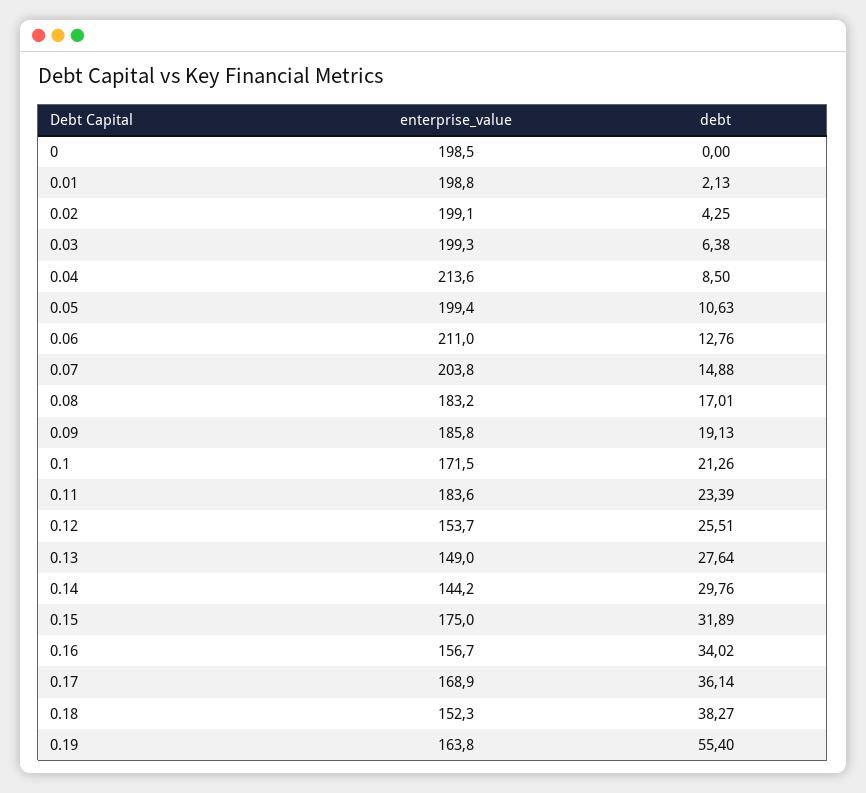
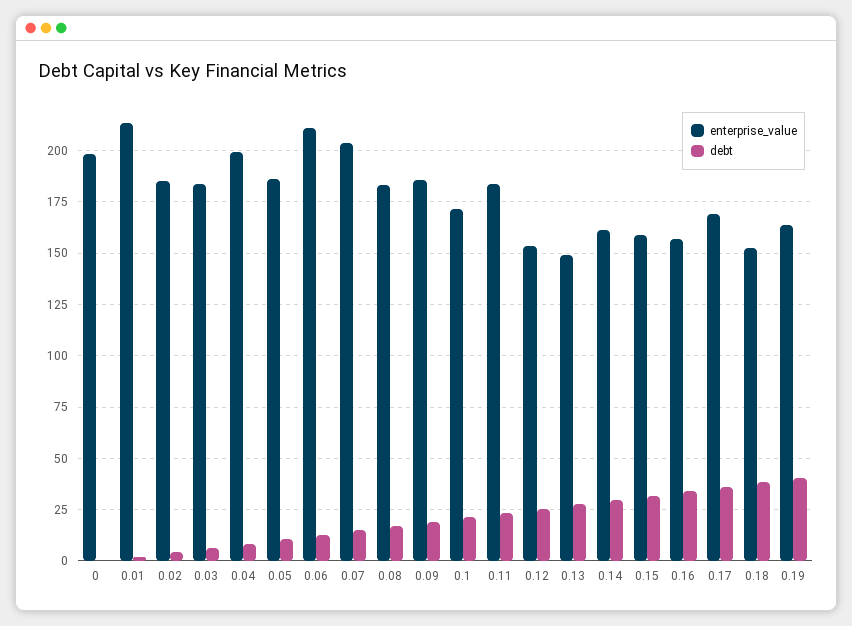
  {
    "enterprise_value": {
      "0": 198.5,
-     "0.01": 198.8,
+     "0.01": 215,
-     "0.02": 199.1,
+     "0.02": 185,
-     "0.03": 199.3,
+     "0.03": 185,
-     "0.04": 213.6,
+     "0.04": 200,
-     "0.05": 199.4,
+     "0.05": 185,
      "0.06": 211,
      "0.07": 203.8,
      "0.08": 183.2,
      "0.09": 185.8,
      "0.1": 171.5,
      "0.11": 183.6,
      "0.12": 153.7,
      "0.13": 149,
-     "0.14": 144.2,
+     "0.14": 160,
-     "0.15": 175,
+     "0.15": 160,
      "0.16": 156.7,
      "0.17": 168.9,
      "0.18": 152.3,
      "0.19": 163.8
    },
    "debt": {
      "0": 0,
      "0.01": 2.13,
      "0.02": 4.25,
      "0.03": 6.38,
      "0.04": 8.5,
      "0.05": 10.63,
      "0.06": 12.76,
      "0.07": 14.88,
      "0.08": 17.01,
      "0.09": 19.13,
      "0.1": 21.26,
      "0.11": 23.39,
      "0.12": 25.51,
      "0.13": 27.64,
      "0.14": 29.76,
      "0.15": 31.89,
      "0.16": 34.02,
      "0.17": 36.14,
      "0.18": 38.27,
-     "0.19": 55.4
+     "0.19": 40
    }
  }

